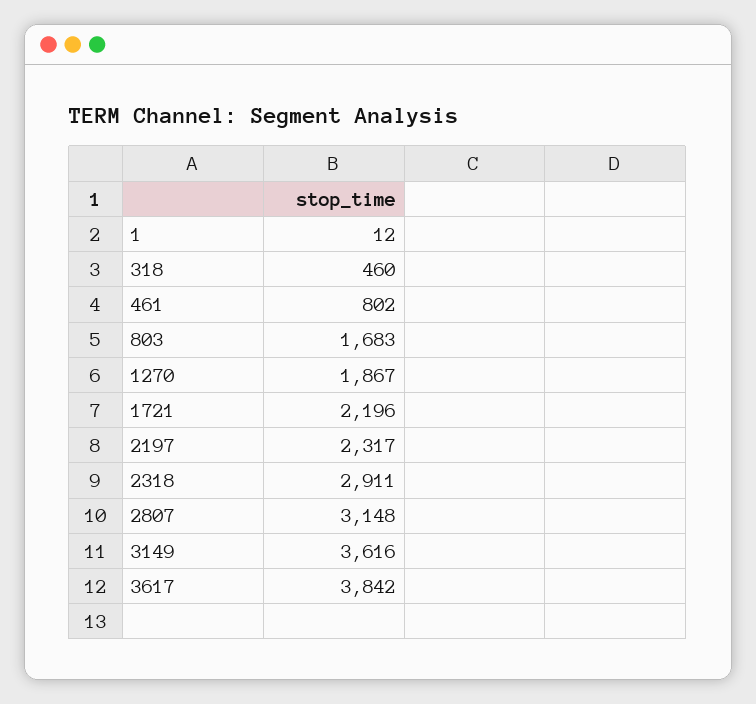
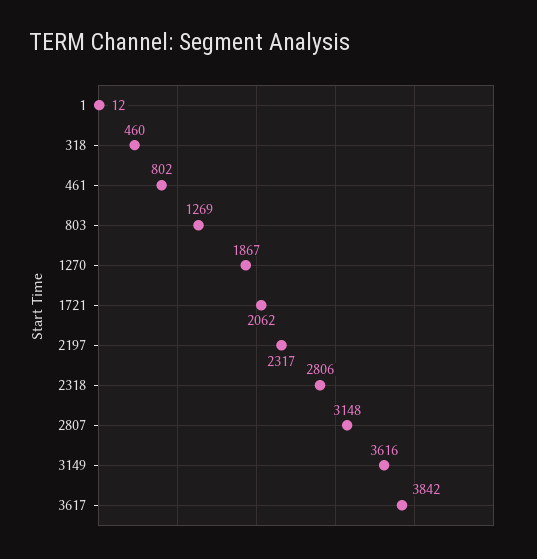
  {
    "1": 12,
    "318": 460,
    "461": 802,
-   "803": 1683,
+   "803": 1269,
    "1270": 1867,
-   "1721": 2196,
+   "1721": 2062,
    "2197": 2317,
-   "2318": 2911,
+   "2318": 2806,
    "2807": 3148,
    "3149": 3616,
    "3617": 3842
  }

